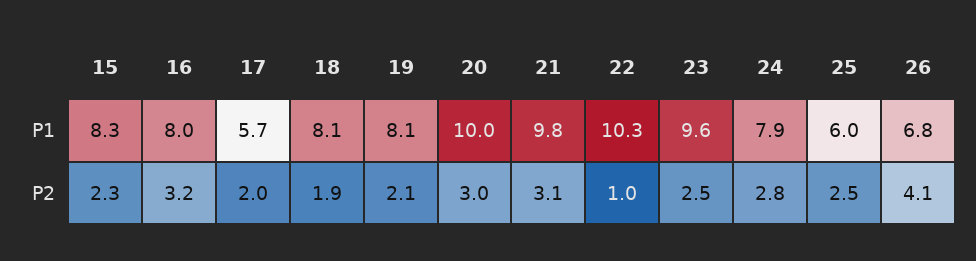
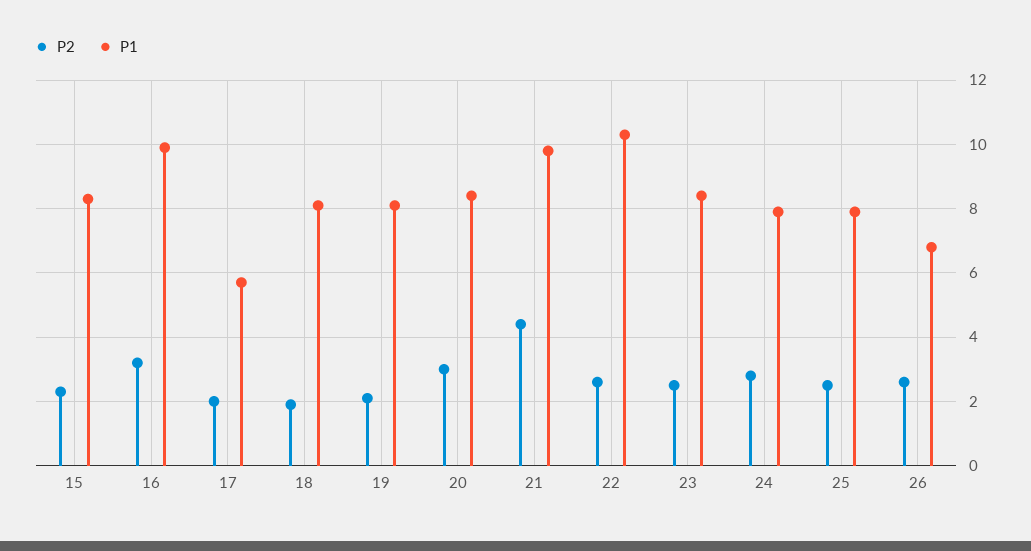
  {
    "P1": {
      "15": 8.3,
-     "16": 8,
+     "16": 10,
      "17": 5.7,
      "18": 8.1,
      "19": 8.1,
-     "20": 10,
+     "20": 8.5,
      "21": 9.8,
      "22": 10.3,
-     "23": 9.6,
+     "23": 8.5,
      "24": 7.9,
-     "25": 6,
+     "25": 8,
      "26": 6.8
    },
    "P2": {
      "15": 2.3,
      "16": 3.2,
      "17": 2,
      "18": 1.9,
      "19": 2.1,
      "20": 3,
-     "21": 3.1,
+     "21": 4.5,
-     "22": 1,
+     "22": 2.5,
      "23": 2.5,
      "24": 2.8,
      "25": 2.5,
-     "26": 4.1
+     "26": 2.5
    }
  }

